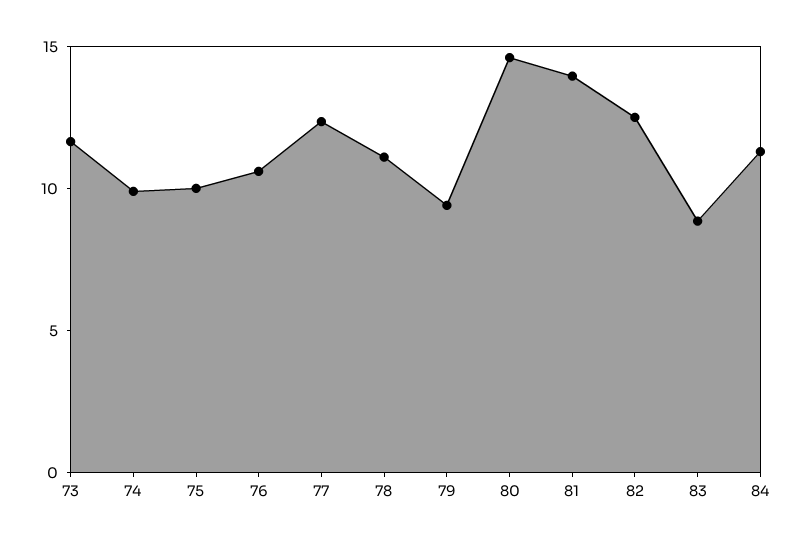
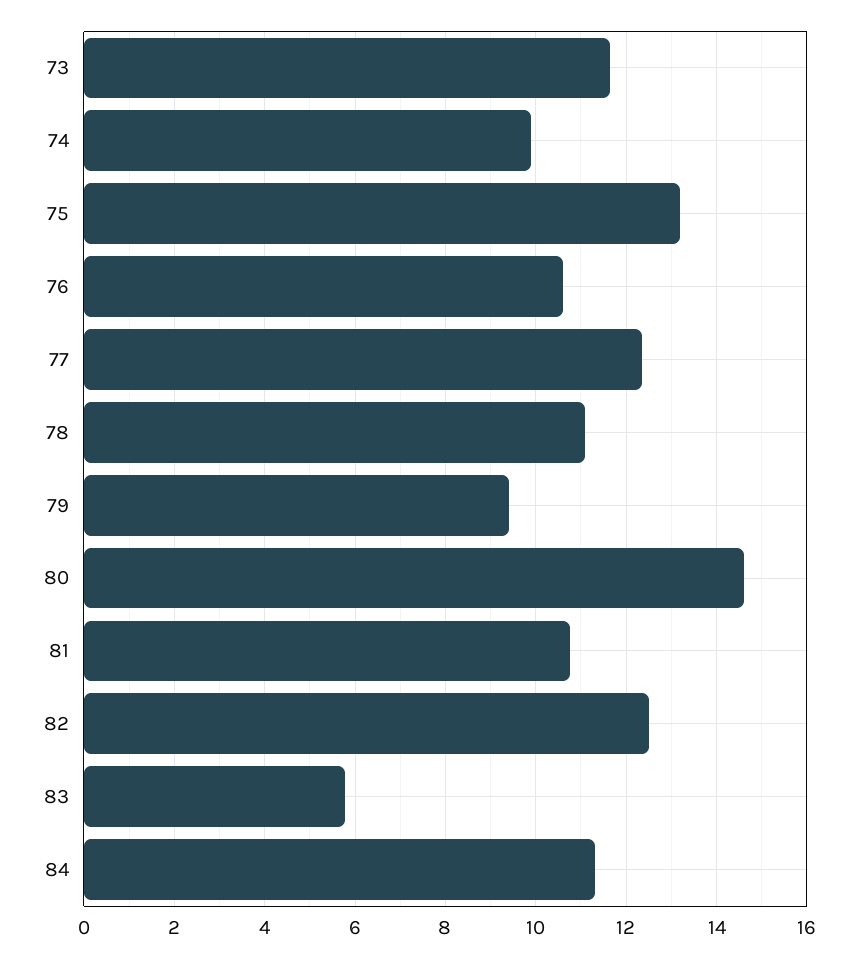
  {
    "73": 11.6,
    "74": 10,
-   "75": 10,
+   "75": 13.2,
    "76": 10.6,
    "77": 12.4,
    "78": 11.2,
    "79": 9.4,
    "80": 14.6,
-   "81": 14,
+   "81": 10.8,
    "82": 12.6,
-   "83": 9,
+   "83": 5.8,
    "84": 11.4
  }

